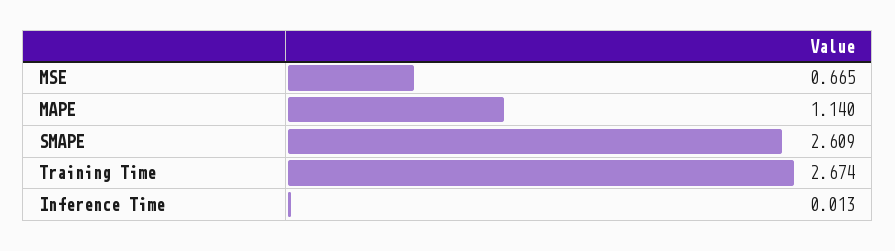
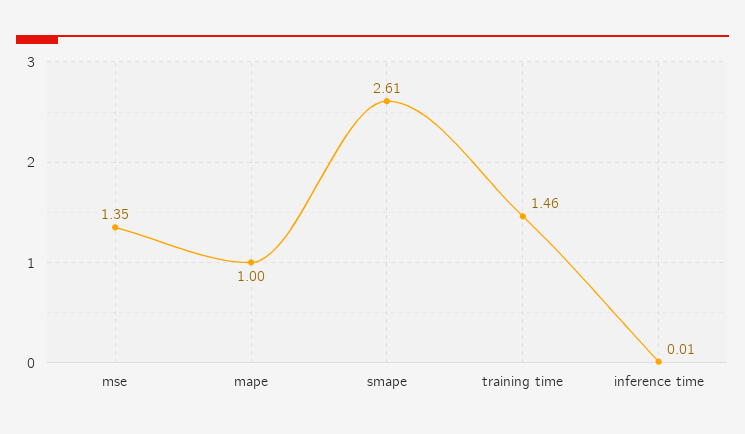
  {
-   "MSE": 0.665,
+   "MSE": 1.35,
-   "MAPE": 1.14,
+   "MAPE": 1,
    "SMAPE": 2.609,
-   "Training Time": 2.674,
+   "Training Time": 1.46,
    "Inference Time": 0.013
  }

